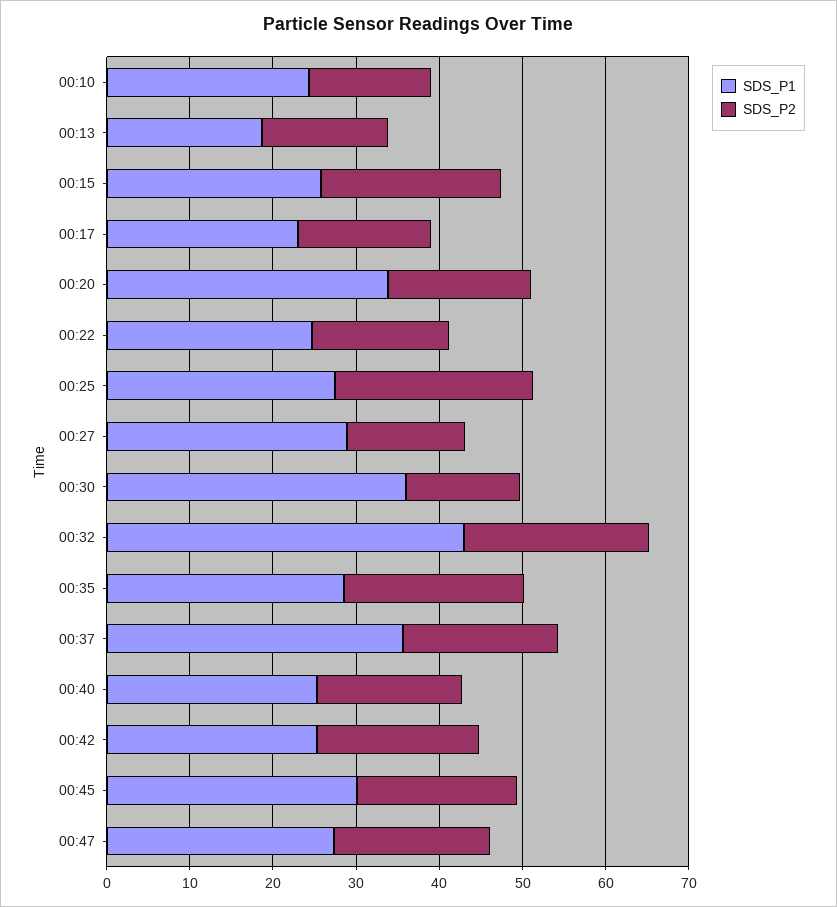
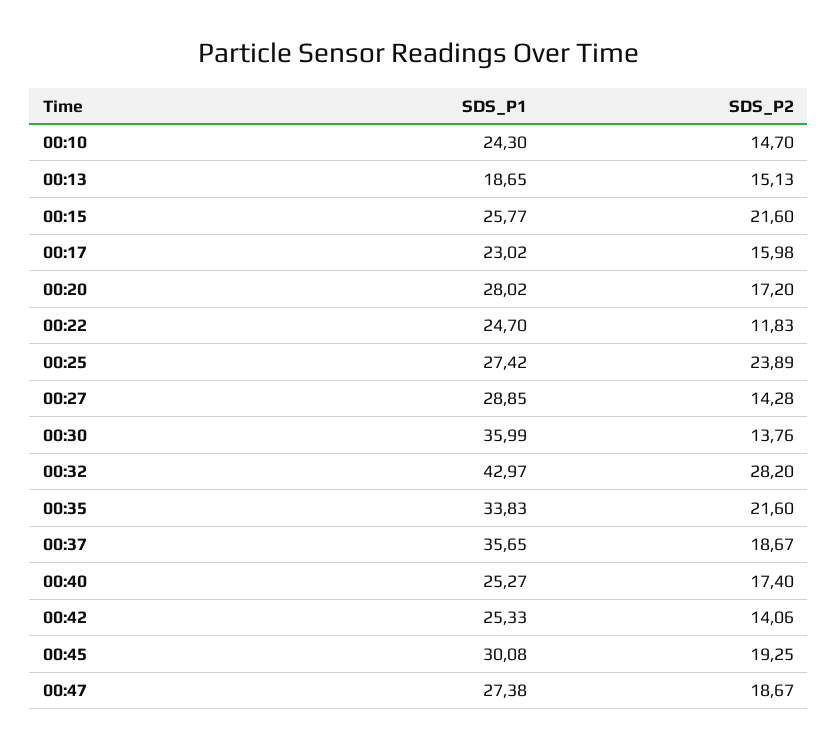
  {
    "SDS_P1": {
      "00:10": 24.3,
      "00:13": 18.65,
      "00:15": 25.77,
      "00:17": 23.02,
-     "00:20": 34,
+     "00:20": 28.02,
      "00:22": 24.7,
      "00:25": 27.42,
      "00:27": 28.85,
      "00:30": 35.99,
      "00:32": 42.97,
-     "00:35": 28,
+     "00:35": 33.83,
      "00:37": 35.65,
      "00:40": 25.27,
      "00:42": 25.33,
      "00:45": 30.08,
      "00:47": 27.38
    },
    "SDS_P2": {
      "00:10": 14.7,
      "00:13": 15.13,
      "00:15": 21.6,
      "00:17": 15.98,
      "00:20": 17.2,
-     "00:22": 16,
+     "00:22": 11.83,
      "00:25": 23.89,
      "00:27": 14.28,
      "00:30": 13.76,
-     "00:32": 22,
+     "00:32": 28.2,
      "00:35": 21.6,
      "00:37": 18.67,
      "00:40": 17.4,
-     "00:42": 20,
+     "00:42": 14.06,
      "00:45": 19.25,
      "00:47": 18.67
    }
  }

